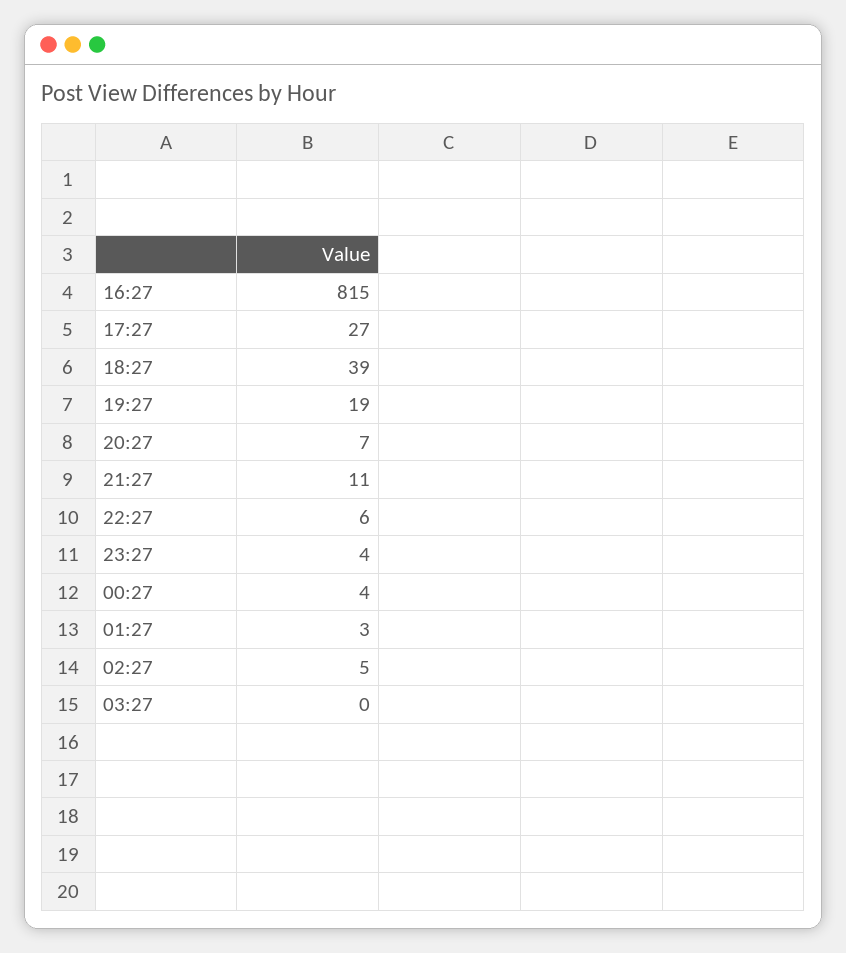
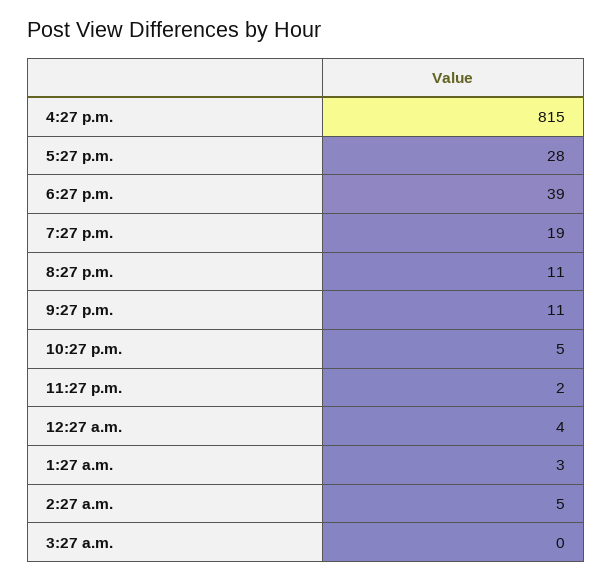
  {
    "16:27": 815,
-   "17:27": 27,
+   "17:27": 28,
    "18:27": 39,
    "19:27": 19,
-   "20:27": 7,
+   "20:27": 11,
    "21:27": 11,
-   "22:27": 6,
+   "22:27": 5,
-   "23:27": 4,
+   "23:27": 2,
    "00:27": 4,
    "01:27": 3,
    "02:27": 5,
    "03:27": 0
  }

